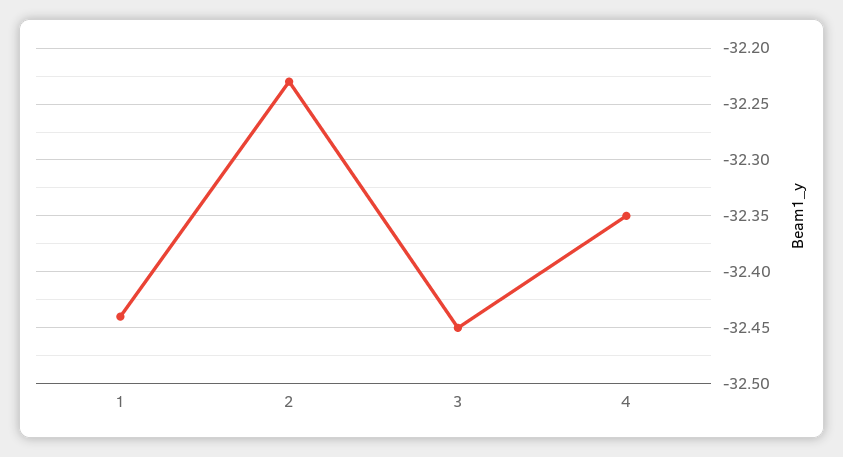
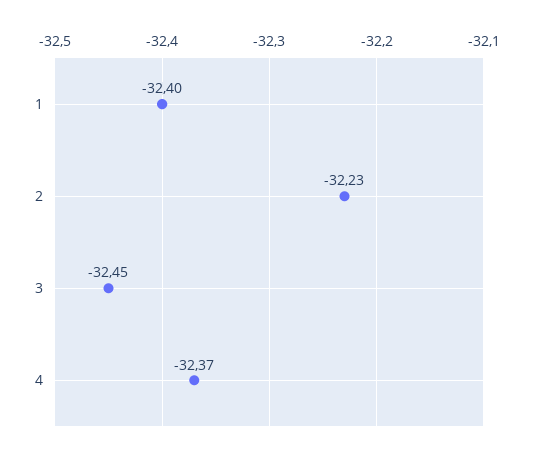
  {
-   "1": -32.44,
+   "1": -32.4,
    "2": -32.23,
    "3": -32.45,
-   "4": -32.35
+   "4": -32.37
  }

